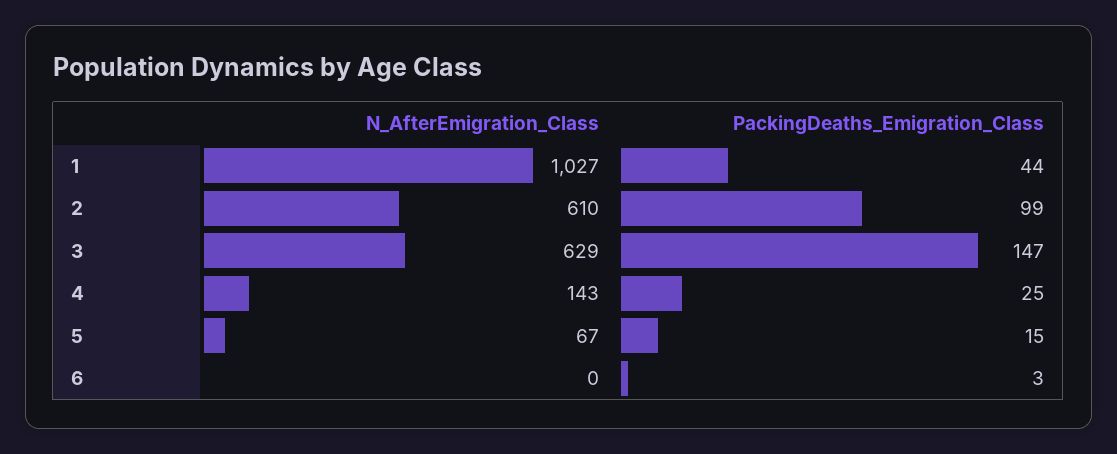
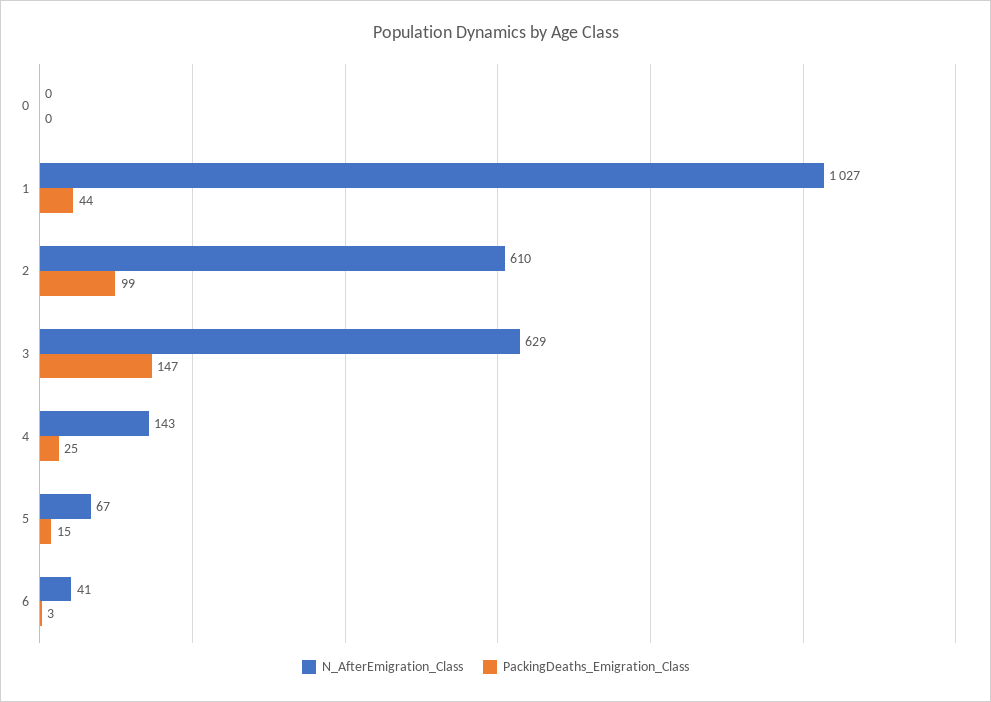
  {
    "N_AfterEmigration_Class": {
      "1": 1027,
      "2": 610,
      "3": 629,
      "4": 143,
      "5": 67,
-     "6": 0
+     "6": 41,
+     "0": 0
    },
    "PackingDeaths_Emigration_Class": {
      "1": 44,
      "2": 99,
      "3": 147,
      "4": 25,
      "5": 15,
-     "6": 3
+     "6": 3,
+     "0": 0
    }
  }

